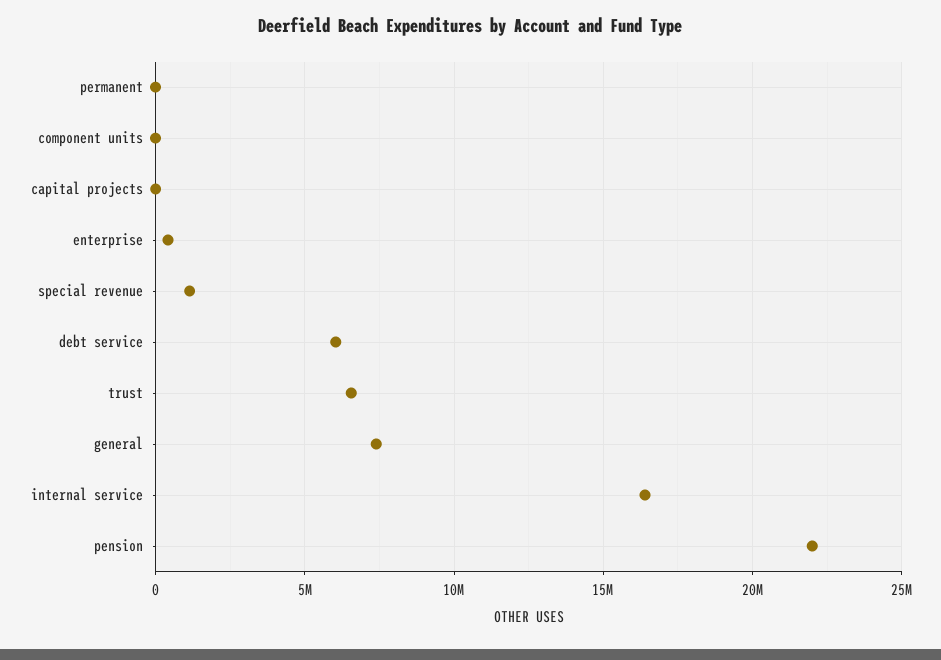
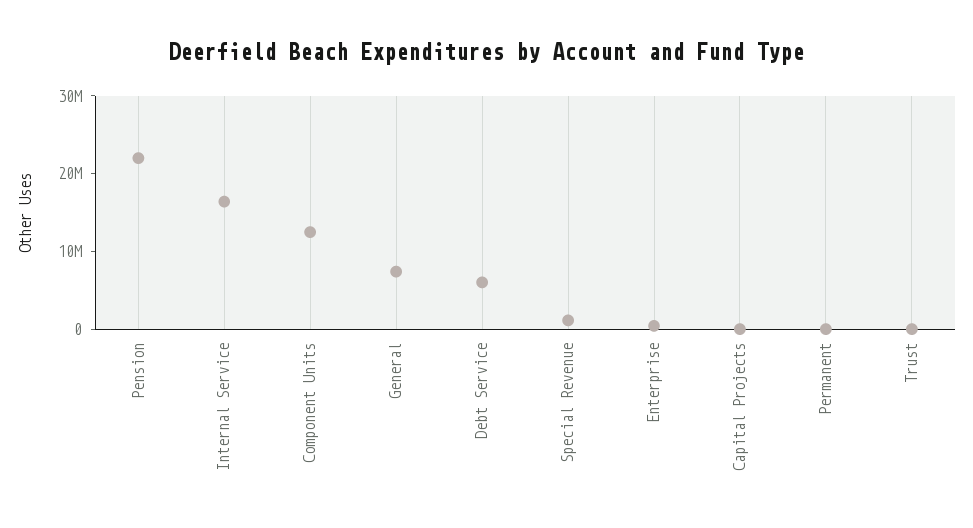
  {
    "permanent": 0,
-   "component units": 0,
+   "component units": 12000000,
    "capital projects": 0,
    "enterprise": 500000,
    "special revenue": 1000000,
    "debt service": 6000000,
-   "trust": 6500000,
+   "trust": 0,
    "general": 7500000,
    "internal service": 16500000,
    "pension": 22000000
  }

